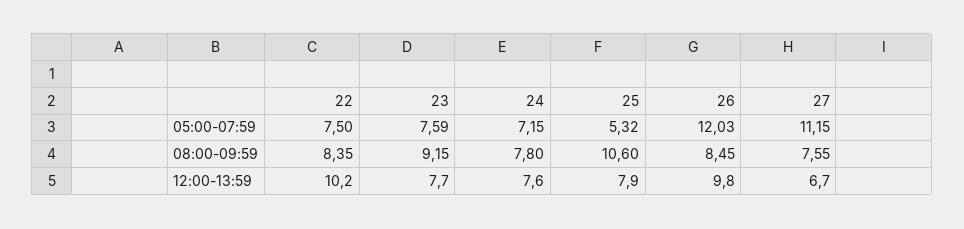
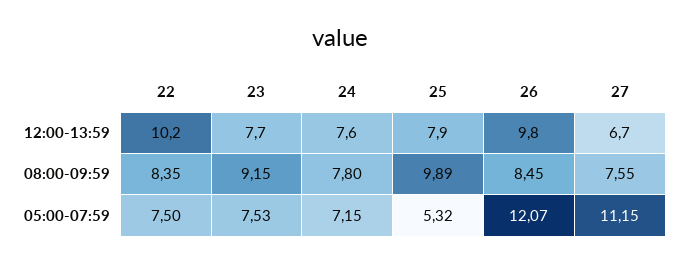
  {
    "22": {
      "05:00-07:59": 7.5,
      "08:00-09:59": 8.35,
      "12:00-13:59": 10.2
    },
    "23": {
-     "05:00-07:59": 7.59,
+     "05:00-07:59": 7.53,
      "08:00-09:59": 9.15,
      "12:00-13:59": 7.7
    },
    "24": {
      "05:00-07:59": 7.15,
      "08:00-09:59": 7.8,
      "12:00-13:59": 7.6
    },
    "25": {
      "05:00-07:59": 5.32,
-     "08:00-09:59": 10.6,
+     "08:00-09:59": 9.89,
      "12:00-13:59": 7.9
    },
    "26": {
-     "05:00-07:59": 12.03,
+     "05:00-07:59": 12.07,
      "08:00-09:59": 8.45,
      "12:00-13:59": 9.8
    },
    "27": {
      "05:00-07:59": 11.15,
      "08:00-09:59": 7.55,
      "12:00-13:59": 6.7
    }
  }

